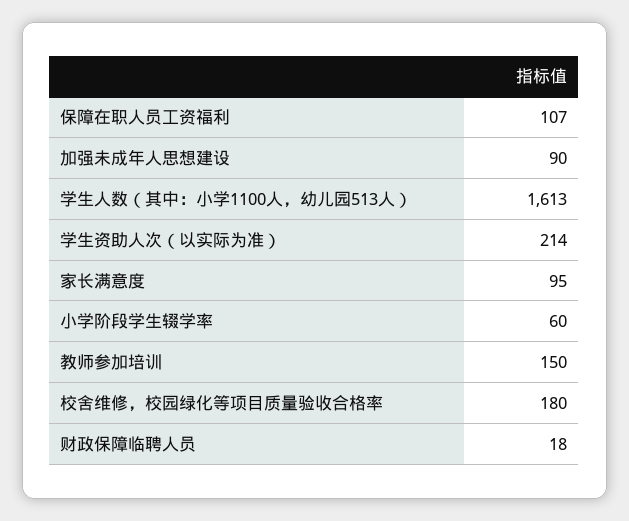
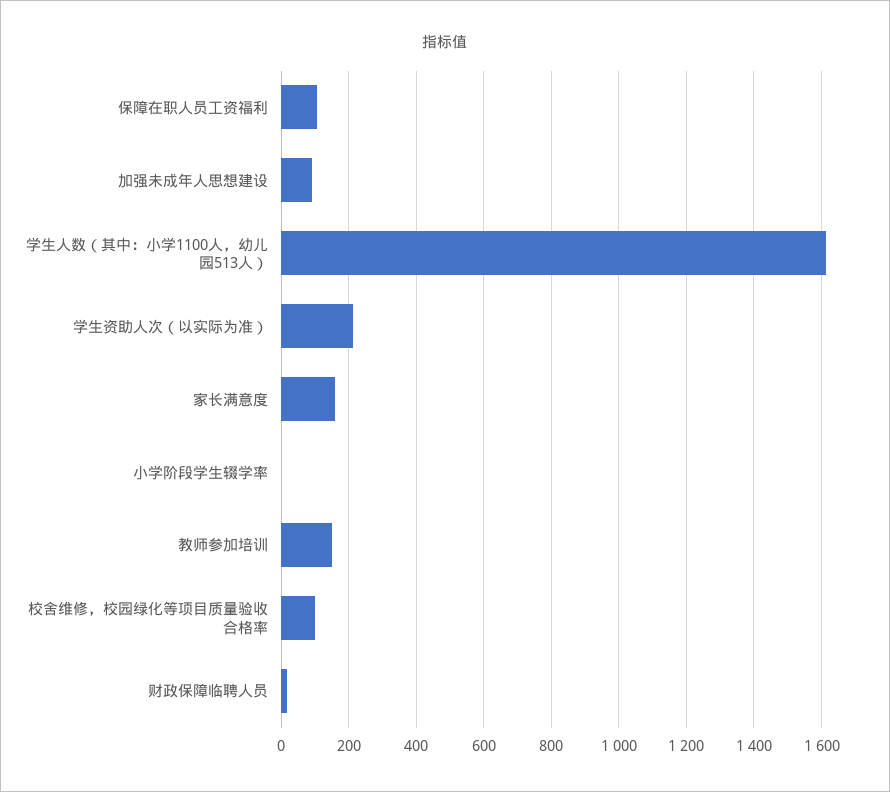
  {
    "保障在职人员工资福利": 107,
    "加强未成年人思想建设": 90,
    "学生人数（其中：小学1100人，幼儿园513人）": 1613,
    "学生资助人次（以实际为准）": 214,
-   "家长满意度": 95,
+   "家长满意度": 160,
-   "小学阶段学生辍学率": 60,
+   "小学阶段学生辍学率": 0,
    "教师参加培训": 150,
-   "校舍维修，校园绿化等项目质量验收合格率": 180,
+   "校舍维修，校园绿化等项目质量验收合格率": 100,
    "财政保障临聘人员": 18
  }

